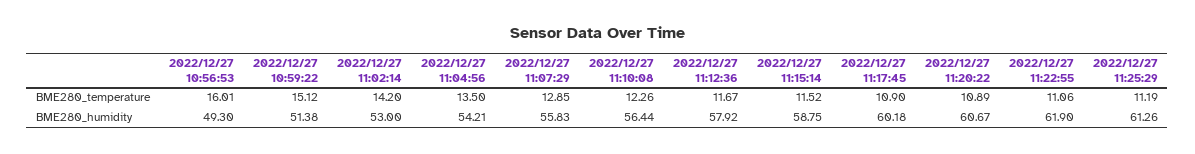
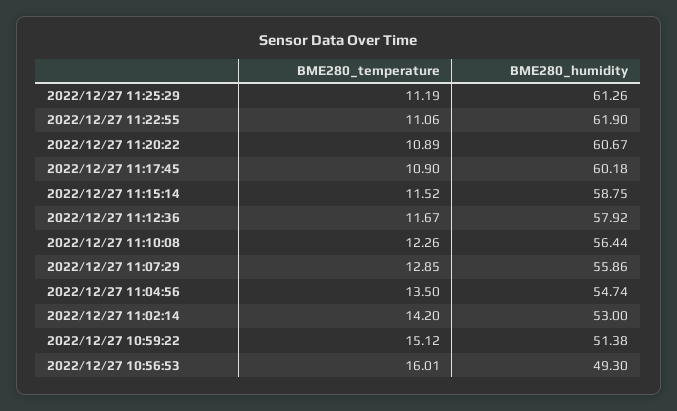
  {
    "2022/12/27 10:56:53": {
      "BME280_temperature": 16.01,
      "BME280_humidity": 49.3
    },
    "2022/12/27 10:59:22": {
      "BME280_temperature": 15.12,
      "BME280_humidity": 51.38
    },
    "2022/12/27 11:02:14": {
      "BME280_temperature": 14.2,
      "BME280_humidity": 53
    },
    "2022/12/27 11:04:56": {
      "BME280_temperature": 13.5,
-     "BME280_humidity": 54.21
+     "BME280_humidity": 54.74
    },
    "2022/12/27 11:07:29": {
      "BME280_temperature": 12.85,
-     "BME280_humidity": 55.83
+     "BME280_humidity": 55.86
    },
    "2022/12/27 11:10:08": {
      "BME280_temperature": 12.26,
      "BME280_humidity": 56.44
    },
    "2022/12/27 11:12:36": {
      "BME280_temperature": 11.67,
      "BME280_humidity": 57.92
    },
    "2022/12/27 11:15:14": {
      "BME280_temperature": 11.52,
      "BME280_humidity": 58.75
    },
    "2022/12/27 11:17:45": {
      "BME280_temperature": 10.9,
      "BME280_humidity": 60.18
    },
    "2022/12/27 11:20:22": {
      "BME280_temperature": 10.89,
      "BME280_humidity": 60.67
    },
    "2022/12/27 11:22:55": {
      "BME280_temperature": 11.06,
      "BME280_humidity": 61.9
    },
    "2022/12/27 11:25:29": {
      "BME280_temperature": 11.19,
      "BME280_humidity": 61.26
    }
  }

